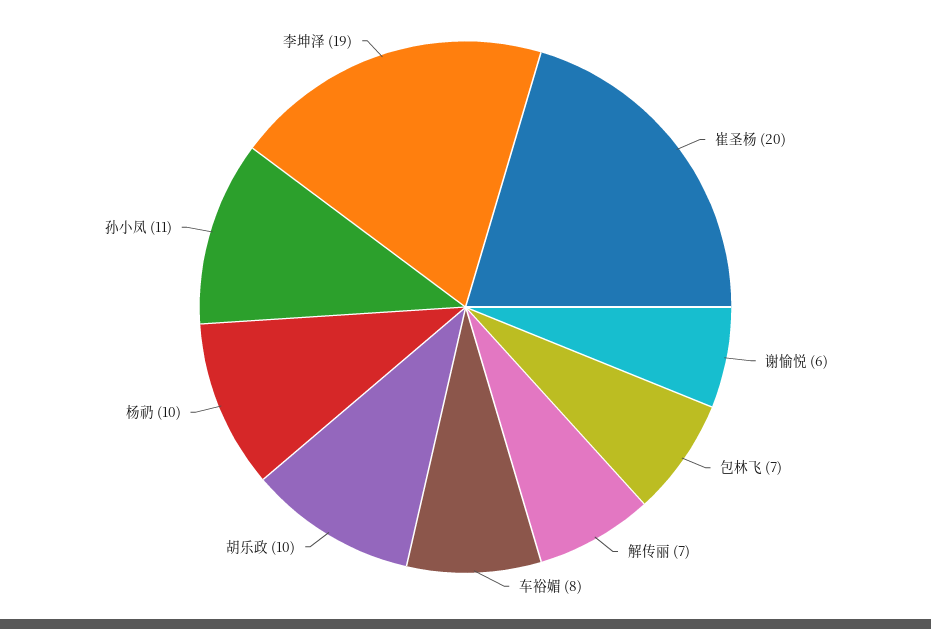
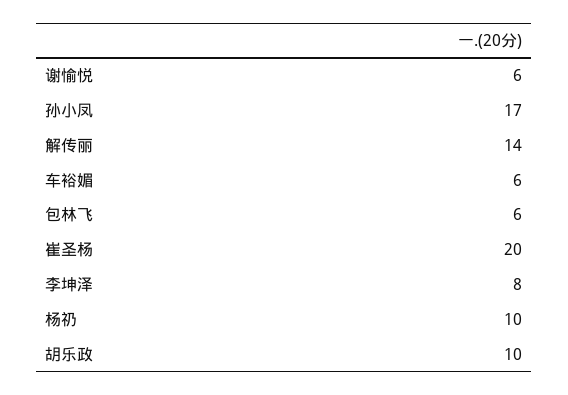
  {
    "崔圣杨": 20,
    "谢愉悦": 6,
-   "包林飞": 7,
+   "包林飞": 6,
-   "解传丽": 7,
+   "解传丽": 14,
-   "车裕媚": 8,
+   "车裕媚": 6,
    "胡乐政": 10,
    "杨礽": 10,
-   "孙小凤": 11,
+   "孙小凤": 17,
-   "李坤泽": 19
+   "李坤泽": 8
  }

